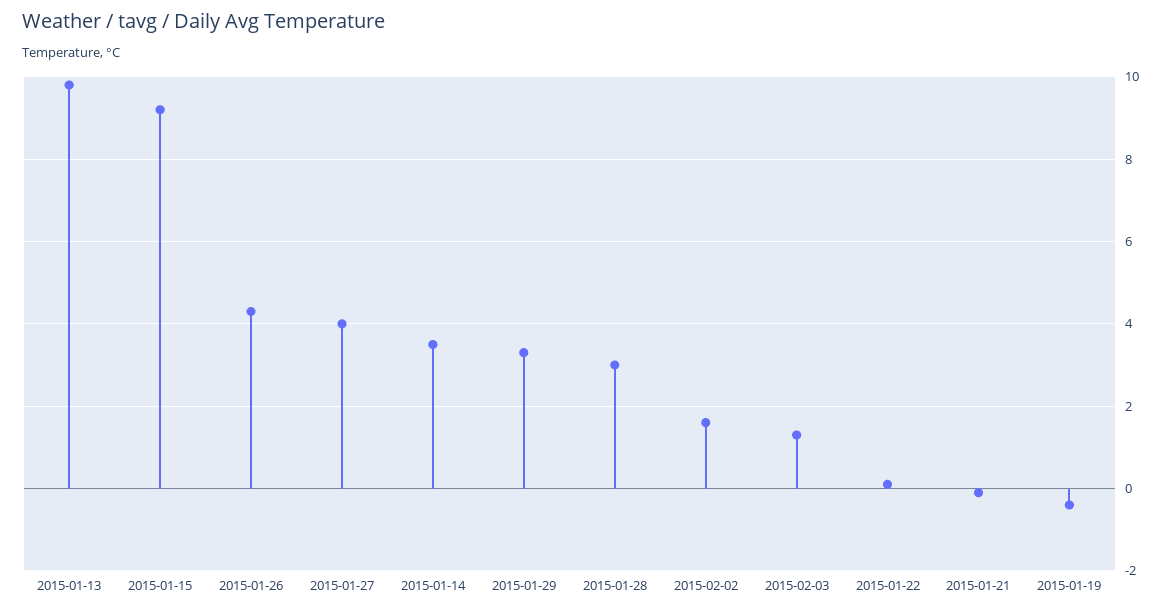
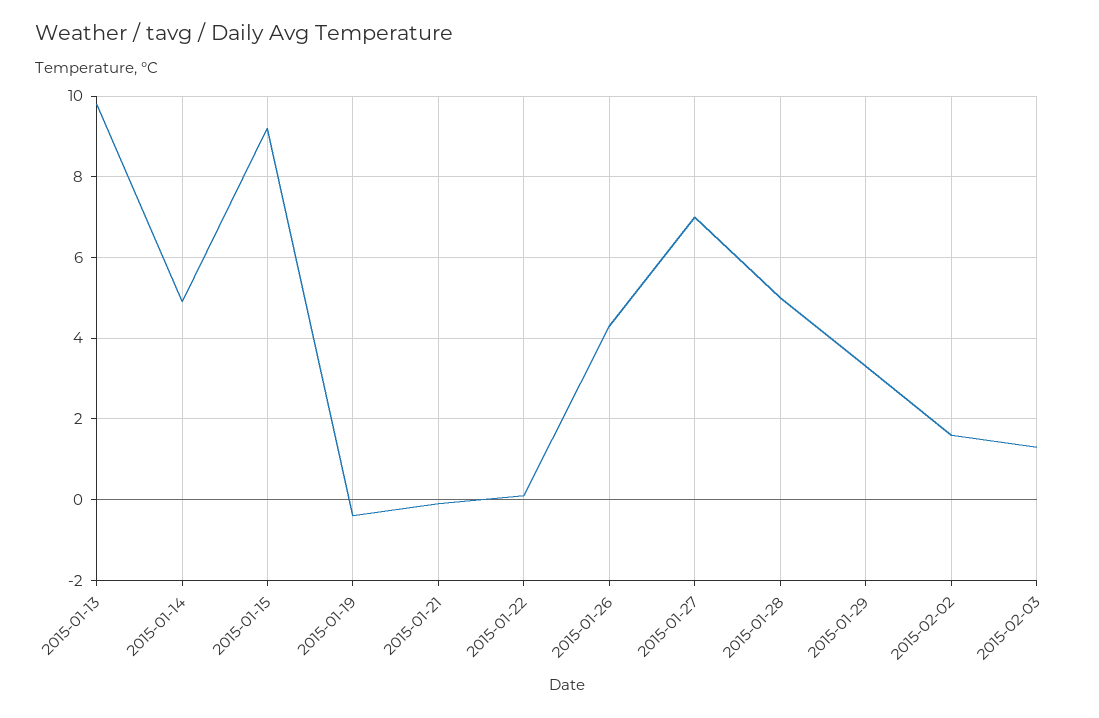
  {
    "2015-01-13": 10,
    "2015-01-15": 9,
    "2015-01-26": 4.5,
-   "2015-01-27": 4,
+   "2015-01-27": 7,
-   "2015-01-14": 3.5,
+   "2015-01-14": 5,
    "2015-01-29": 3.5,
-   "2015-01-28": 3,
+   "2015-01-28": 5,
    "2015-02-02": 1.5,
    "2015-02-03": 1.5,
    "2015-01-22": 0,
    "2015-01-21": 0,
    "2015-01-19": -0.5
  }

